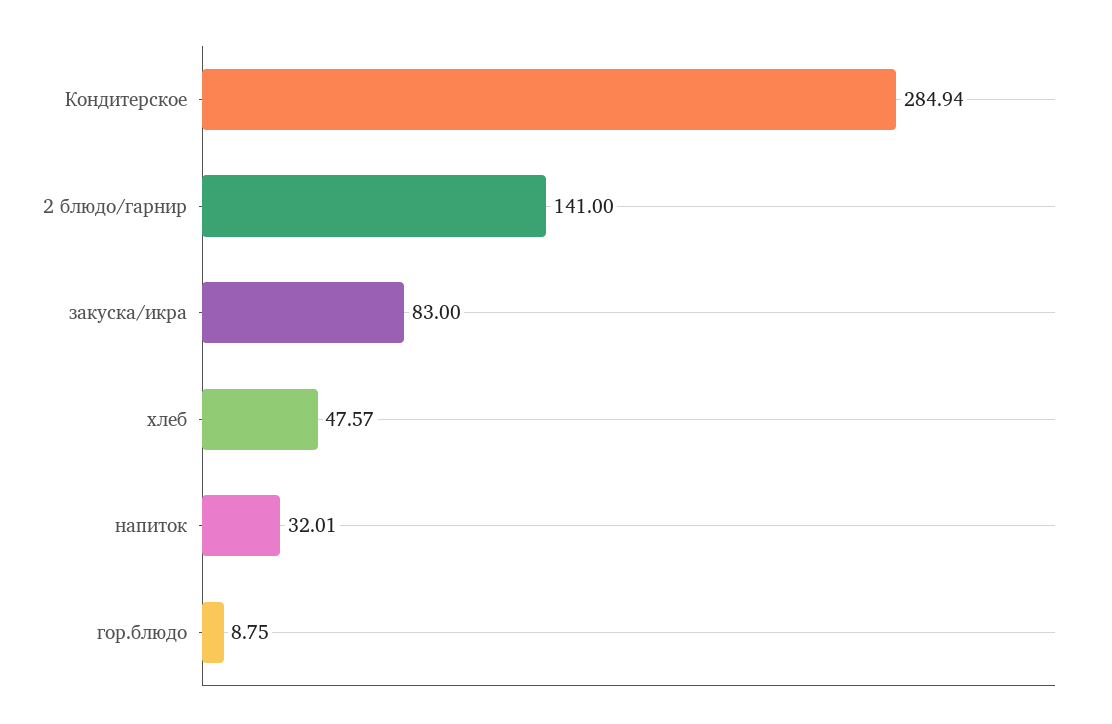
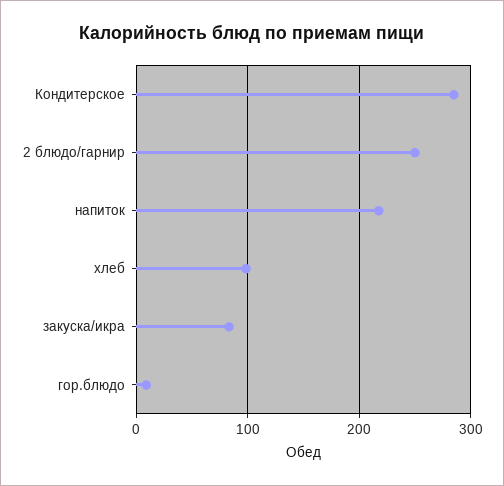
  {
    "Кондитерское": 284.94,
-   "2 блюдо/гарнир": 141,
+   "2 блюдо/гарнир": 250,
    "закуска/икра": 83,
-   "хлеб": 47.57,
+   "хлеб": 100,
-   "напиток": 32.01,
+   "напиток": 220,
    "гор.блюдо": 8.75
  }

